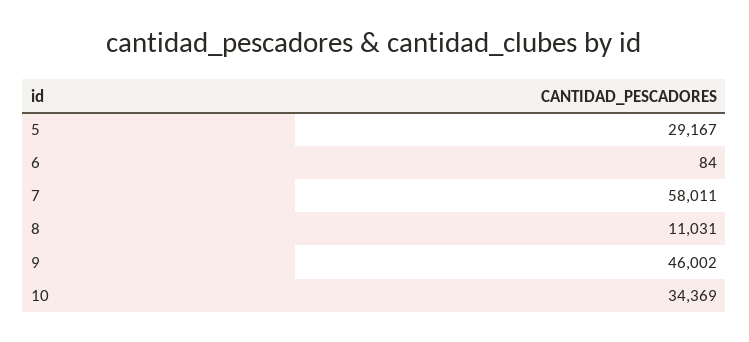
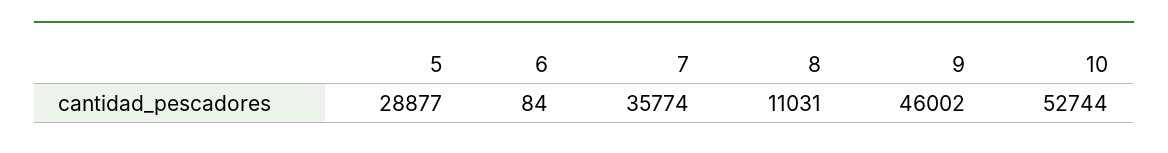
  {
-   "5": 29167,
+   "5": 28877,
    "6": 84,
-   "7": 58011,
+   "7": 35774,
    "8": 11031,
    "9": 46002,
-   "10": 34369
+   "10": 52744
  }

